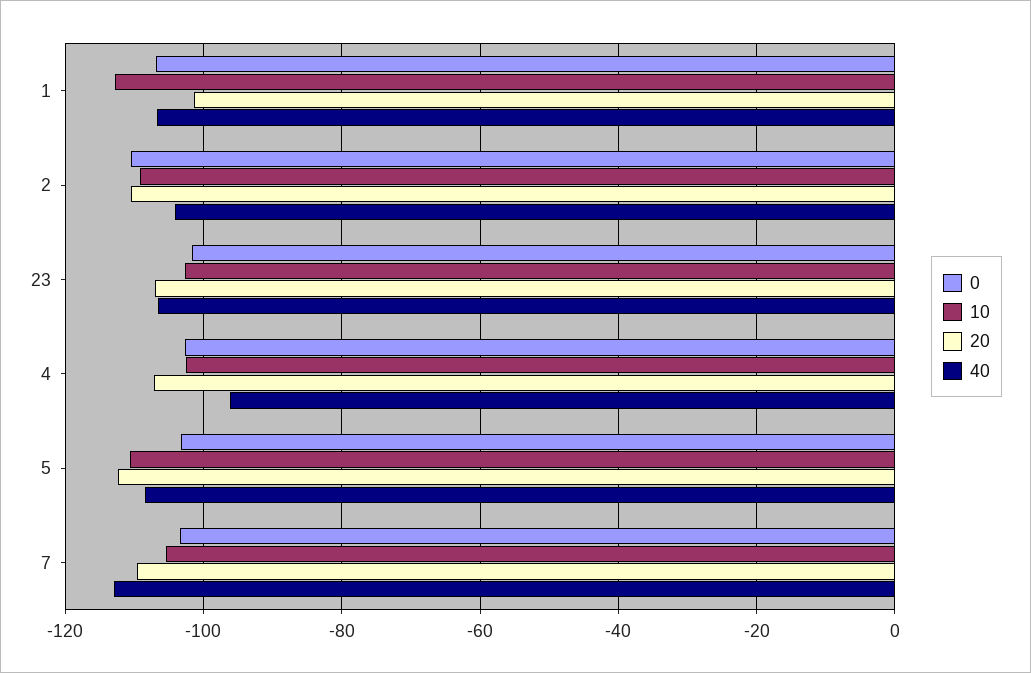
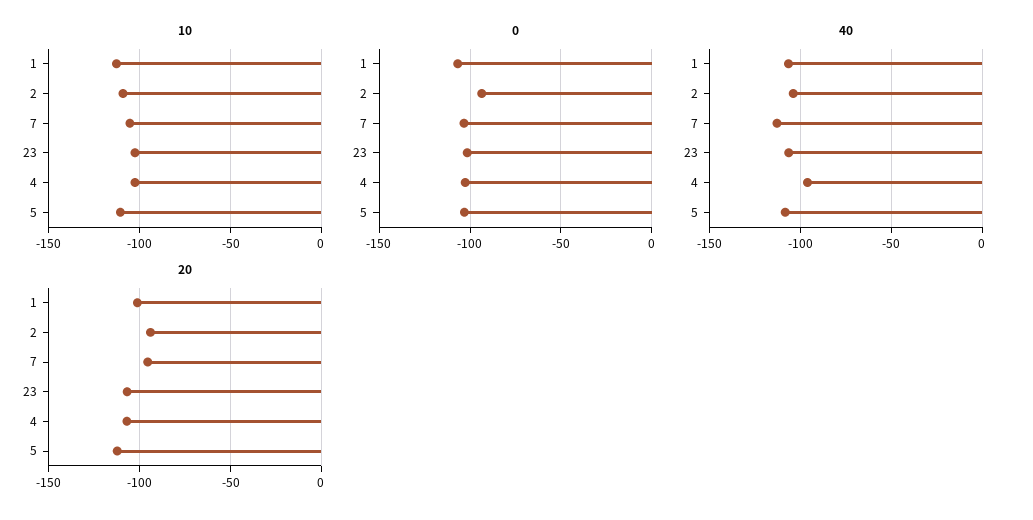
  {
    "0": {
      "1": -106,
-     "2": -110,
+     "2": -95,
      "23": -102,
      "4": -102,
      "5": -104,
      "7": -104
    },
    "10": {
      "1": -112,
      "2": -110,
      "23": -102,
      "4": -102,
      "5": -110,
      "7": -106
    },
    "20": {
      "1": -102,
-     "2": -110,
+     "2": -95,
      "23": -106,
      "4": -108,
      "5": -112,
-     "7": -110
+     "7": -95
    },
    "40": {
      "1": -106,
      "2": -104,
      "23": -106,
      "4": -96,
      "5": -108,
      "7": -112
    }
  }

